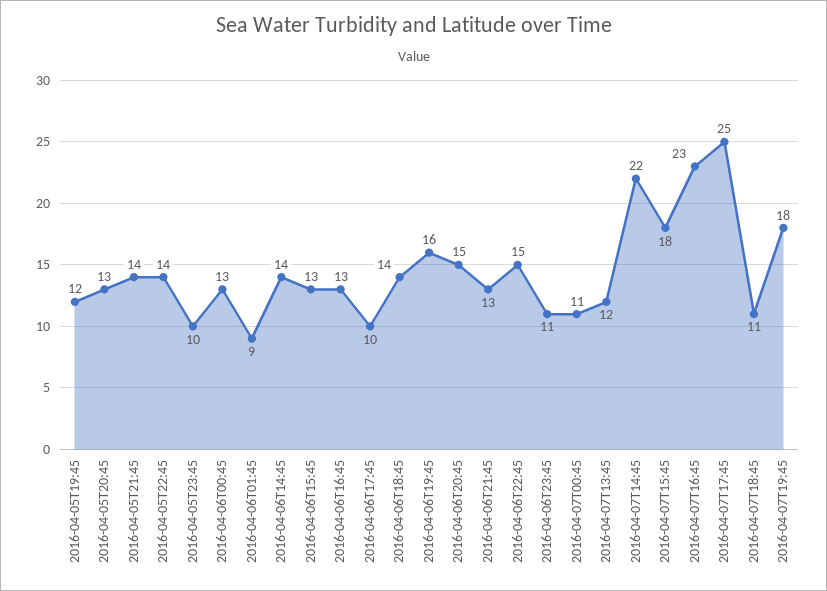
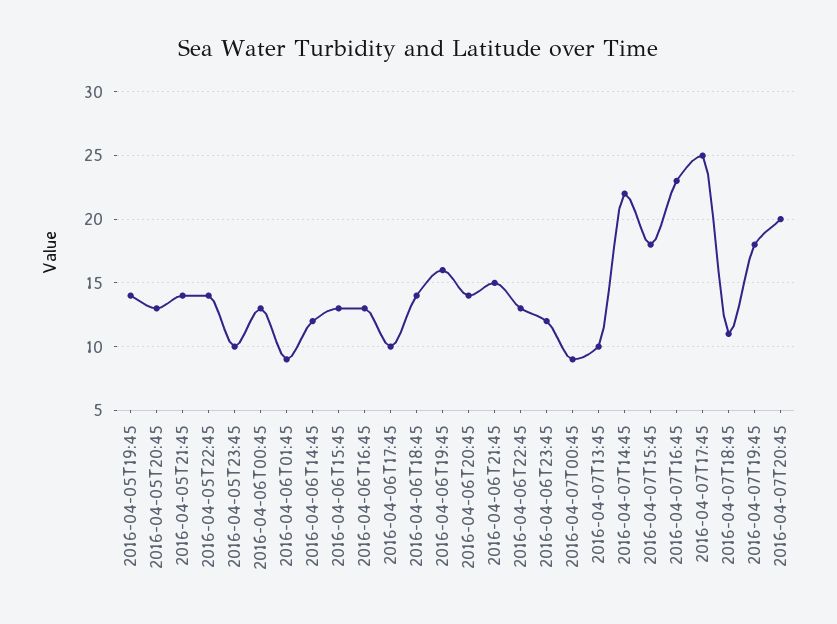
  {
-   "2016-04-05T19:45": 12,
+   "2016-04-05T19:45": 14,
    "2016-04-05T20:45": 13,
    "2016-04-05T21:45": 14,
    "2016-04-05T22:45": 14,
    "2016-04-05T23:45": 10,
    "2016-04-06T00:45": 13,
    "2016-04-06T01:45": 9,
-   "2016-04-06T14:45": 14,
+   "2016-04-06T14:45": 12,
    "2016-04-06T15:45": 13,
    "2016-04-06T16:45": 13,
    "2016-04-06T17:45": 10,
    "2016-04-06T18:45": 14,
    "2016-04-06T19:45": 16,
-   "2016-04-06T20:45": 15,
+   "2016-04-06T20:45": 14,
-   "2016-04-06T21:45": 13,
+   "2016-04-06T21:45": 15,
-   "2016-04-06T22:45": 15,
+   "2016-04-06T22:45": 13,
-   "2016-04-06T23:45": 11,
+   "2016-04-06T23:45": 12,
-   "2016-04-07T00:45": 11,
+   "2016-04-07T00:45": 9,
-   "2016-04-07T13:45": 12,
+   "2016-04-07T13:45": 10,
    "2016-04-07T14:45": 22,
    "2016-04-07T15:45": 18,
    "2016-04-07T16:45": 23,
    "2016-04-07T17:45": 25,
    "2016-04-07T18:45": 11,
-   "2016-04-07T19:45": 18
+   "2016-04-07T19:45": 18,
+   "2016-04-07T20:45": 20
  }

